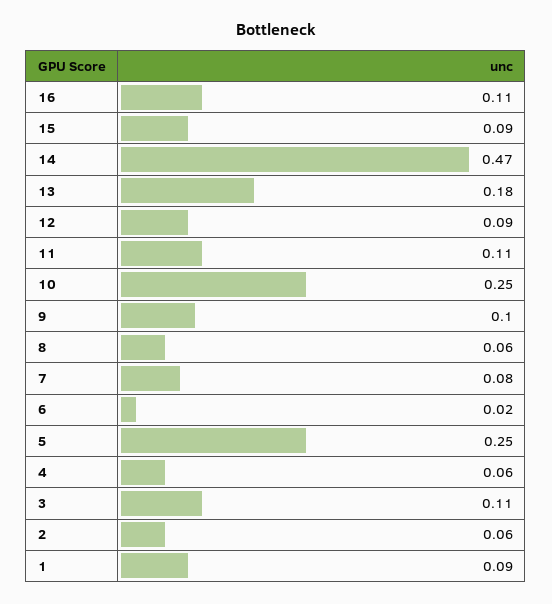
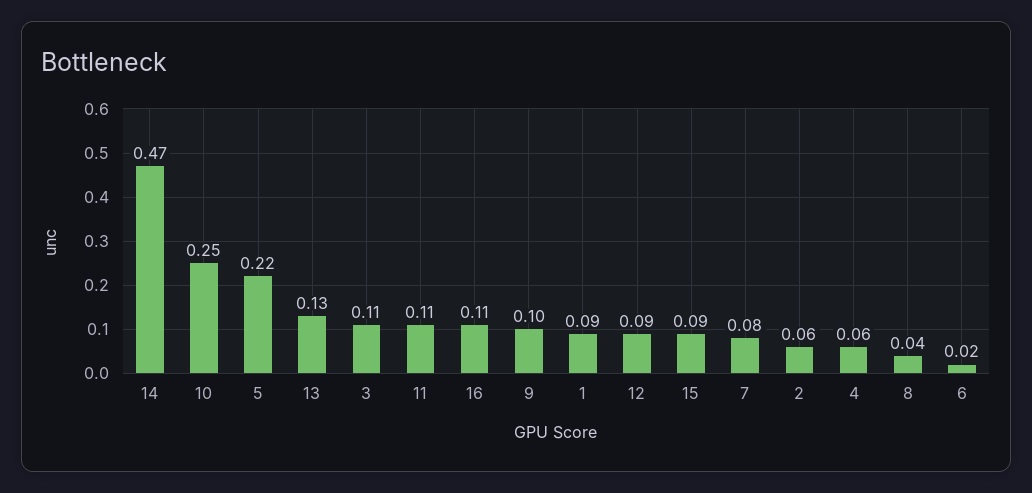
  {
    "16": 0.11,
    "15": 0.09,
    "14": 0.47,
-   "13": 0.18,
+   "13": 0.13,
    "12": 0.09,
    "11": 0.11,
    "10": 0.25,
    "9": 0.1,
-   "8": 0.06,
+   "8": 0.04,
    "7": 0.08,
    "6": 0.02,
-   "5": 0.25,
+   "5": 0.22,
    "4": 0.06,
    "3": 0.11,
    "2": 0.06,
    "1": 0.09
  }

